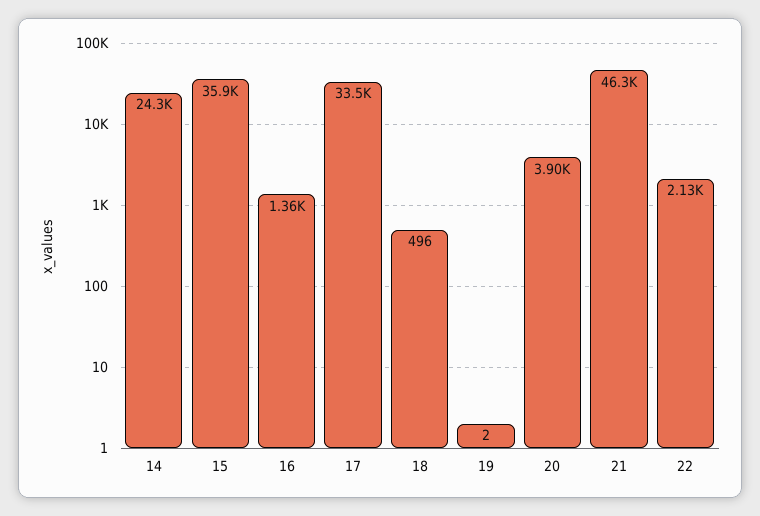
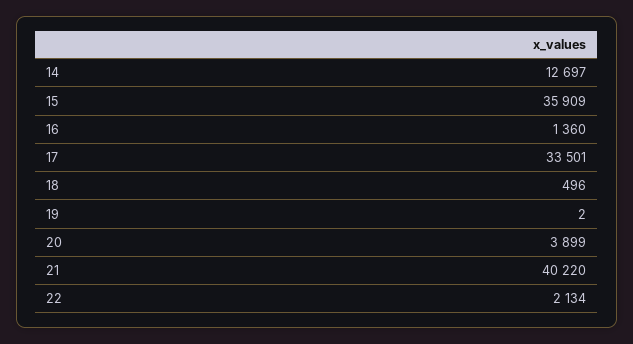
  {
-   "14": 24300,
+   "14": 12697,
    "15": 35909,
    "16": 1360,
    "17": 33501,
    "18": 496,
    "19": 2,
    "20": 3899,
-   "21": 46300,
+   "21": 40220,
    "22": 2134
  }

